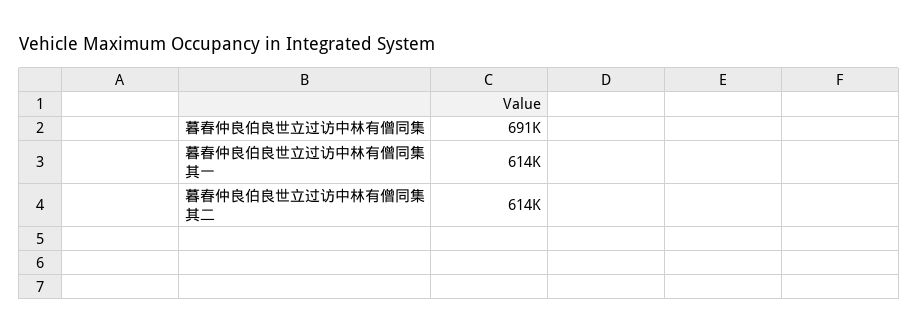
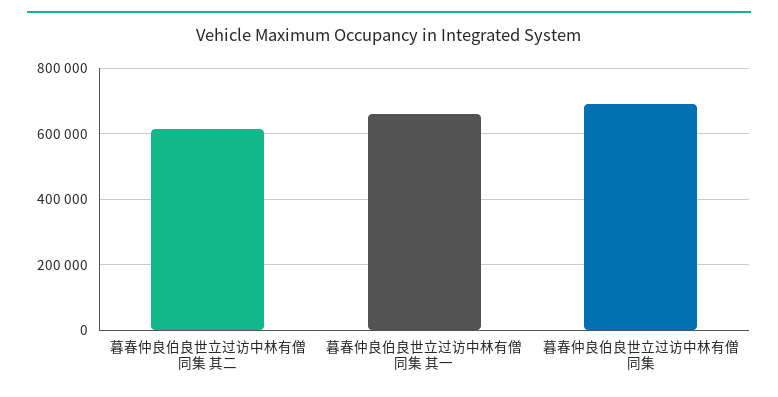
  {
    "暮春仲良伯良世立过访中林有僧同集": 691000,
-   "暮春仲良伯良世立过访中林有僧同集 其一": 614000,
+   "暮春仲良伯良世立过访中林有僧同集 其一": 660000,
    "暮春仲良伯良世立过访中林有僧同集 其二": 614000
  }

